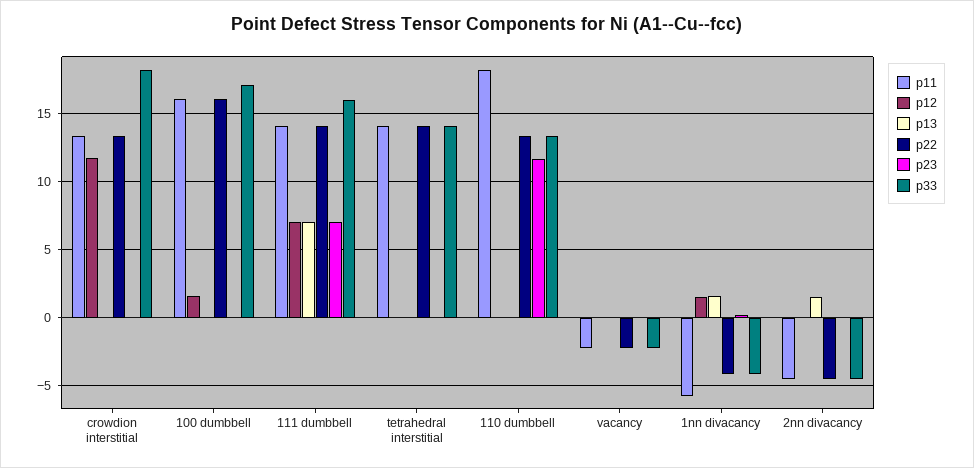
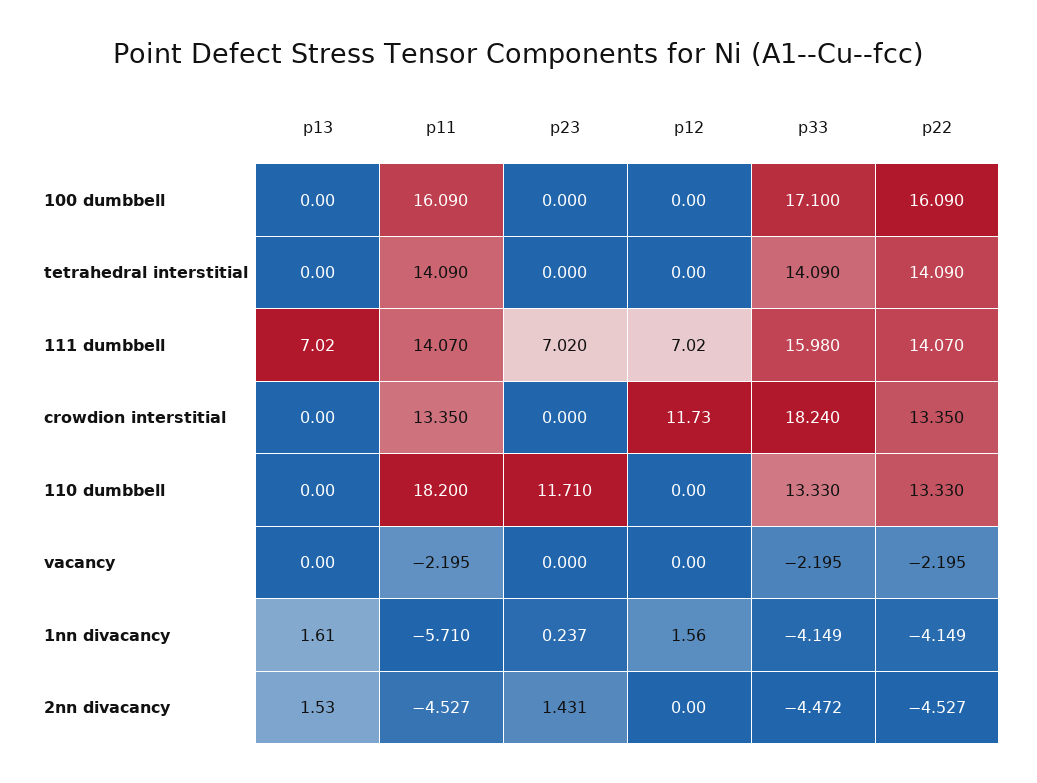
  {
    "p11": {
      "crowdion interstitial": 13.35,
      "100 dumbbell": 16.09,
      "111 dumbbell": 14.07,
      "tetrahedral interstitial": 14.09,
      "110 dumbbell": 18.2,
      "vacancy": -2.195,
      "1nn divacancy": -5.71,
      "2nn divacancy": -4.527
    },
    "p12": {
      "crowdion interstitial": 11.73,
-     "100 dumbbell": 1.5,
+     "100 dumbbell": 0,
      "111 dumbbell": 7.02,
      "tetrahedral interstitial": 0,
      "110 dumbbell": 0,
      "vacancy": 0,
      "1nn divacancy": 1.56,
      "2nn divacancy": 0
    },
    "p13": {
      "crowdion interstitial": 0,
      "100 dumbbell": 0,
      "111 dumbbell": 7.02,
      "tetrahedral interstitial": 0,
      "110 dumbbell": 0,
      "vacancy": 0,
      "1nn divacancy": 1.61,
      "2nn divacancy": 1.53
    },
    "p22": {
      "crowdion interstitial": 13.35,
      "100 dumbbell": 16.09,
      "111 dumbbell": 14.07,
      "tetrahedral interstitial": 14.09,
      "110 dumbbell": 13.33,
      "vacancy": -2.195,
      "1nn divacancy": -4.149,
      "2nn divacancy": -4.527
    },
    "p23": {
      "crowdion interstitial": 0,
      "100 dumbbell": 0,
      "111 dumbbell": 7.02,
      "tetrahedral interstitial": 0,
      "110 dumbbell": 11.71,
      "vacancy": 0,
      "1nn divacancy": 0.237,
-     "2nn divacancy": 0
+     "2nn divacancy": 1.431
    },
    "p33": {
      "crowdion interstitial": 18.24,
      "100 dumbbell": 17.1,
      "111 dumbbell": 15.98,
      "tetrahedral interstitial": 14.09,
      "110 dumbbell": 13.33,
      "vacancy": -2.195,
      "1nn divacancy": -4.149,
      "2nn divacancy": -4.472
    }
  }

